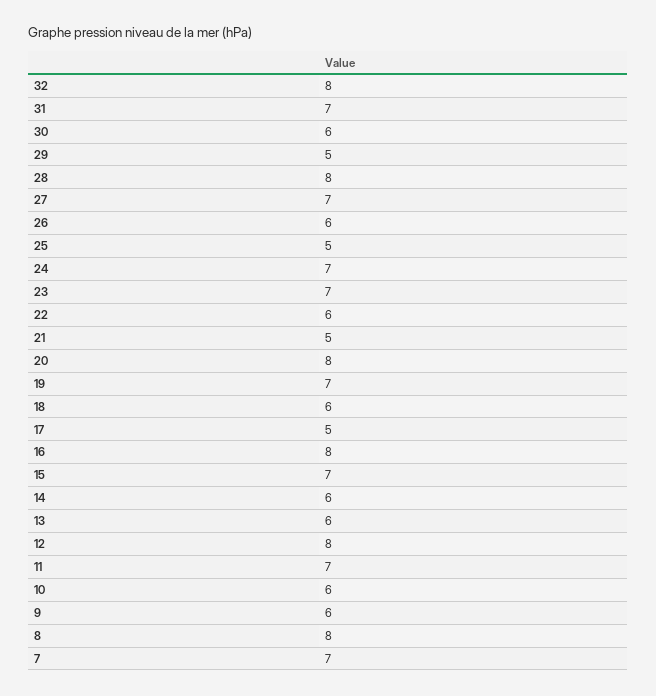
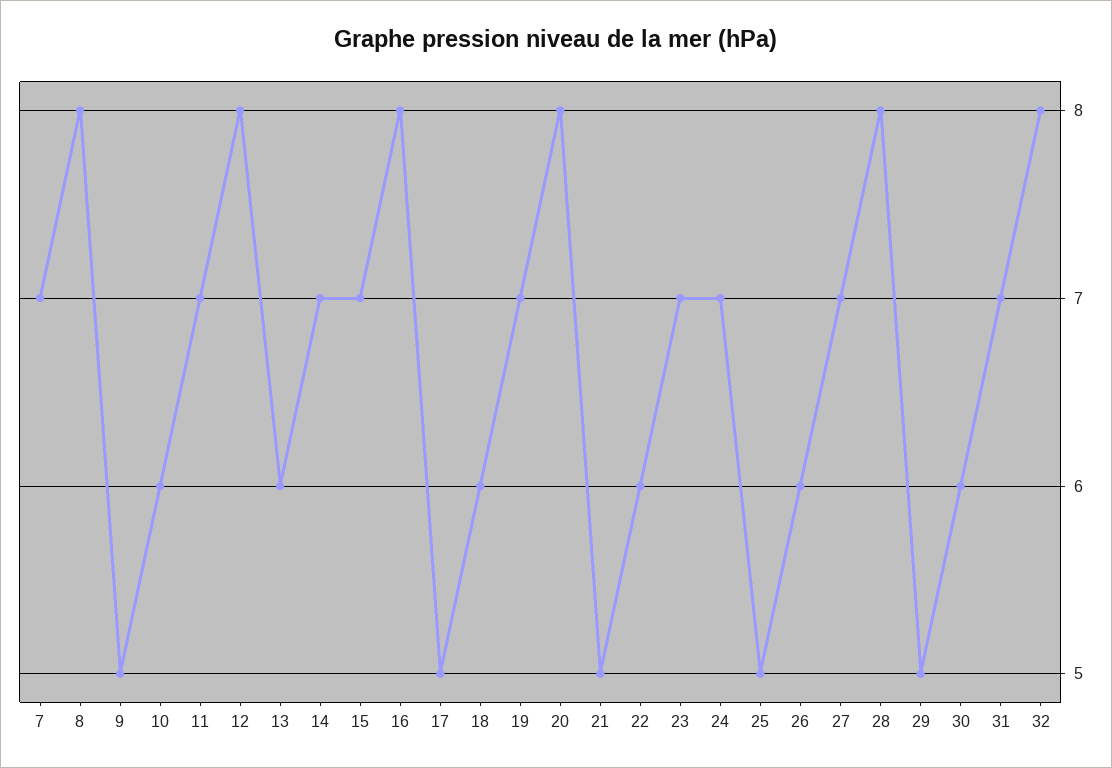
  {
    "32": 8,
    "31": 7,
    "30": 6,
    "29": 5,
    "28": 8,
    "27": 7,
    "26": 6,
    "25": 5,
    "24": 7,
    "23": 7,
    "22": 6,
    "21": 5,
    "20": 8,
    "19": 7,
    "18": 6,
    "17": 5,
    "16": 8,
    "15": 7,
-   "14": 6,
+   "14": 7,
    "13": 6,
    "12": 8,
    "11": 7,
    "10": 6,
-   "9": 6,
+   "9": 5,
    "8": 8,
    "7": 7
  }

